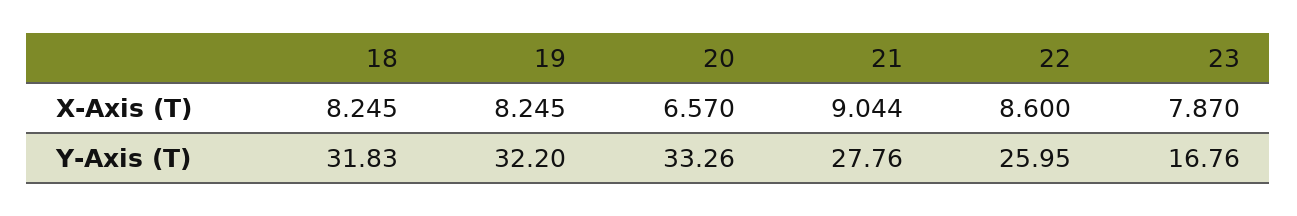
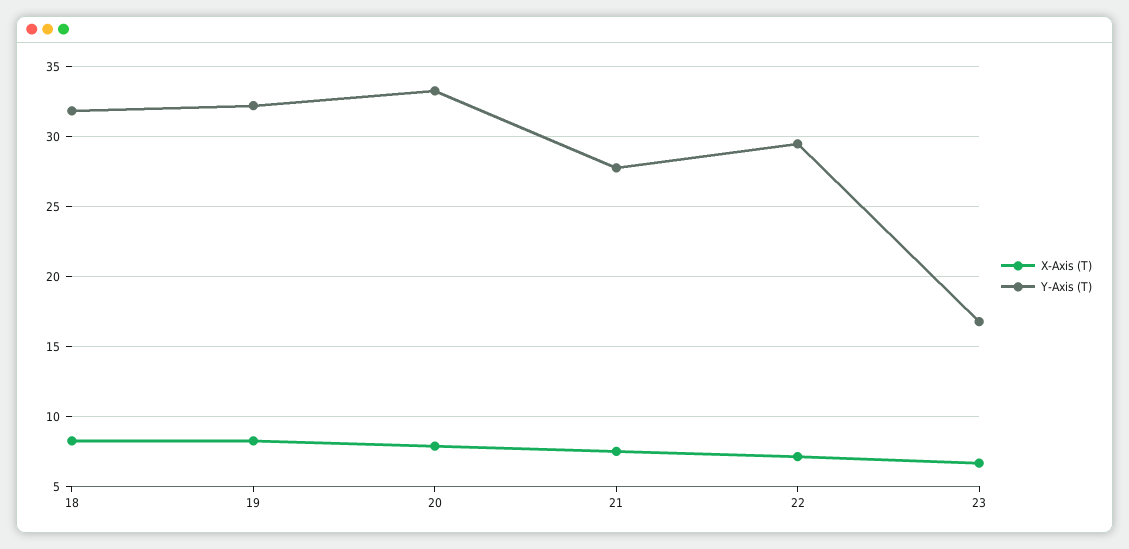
  {
    "X-Axis (T)": {
      "18": 8.245,
      "19": 8.245,
-     "20": 6.57,
+     "20": 8,
-     "21": 9.044,
+     "21": 7.5,
-     "22": 8.6,
+     "22": 7,
-     "23": 7.87
+     "23": 6.5
    },
    "Y-Axis (T)": {
      "18": 31.83,
      "19": 32.2,
      "20": 33.26,
      "21": 27.76,
-     "22": 25.95,
+     "22": 29.5,
      "23": 16.76
    }
  }

